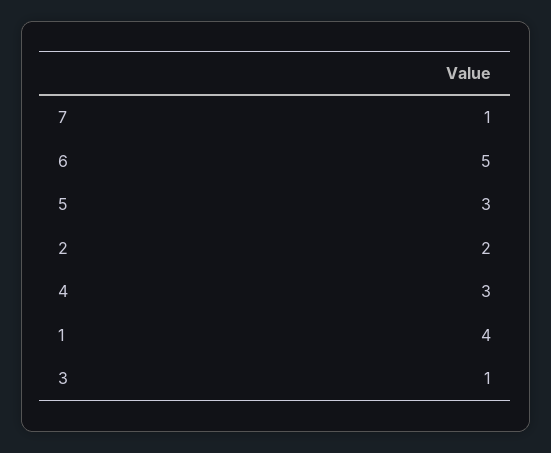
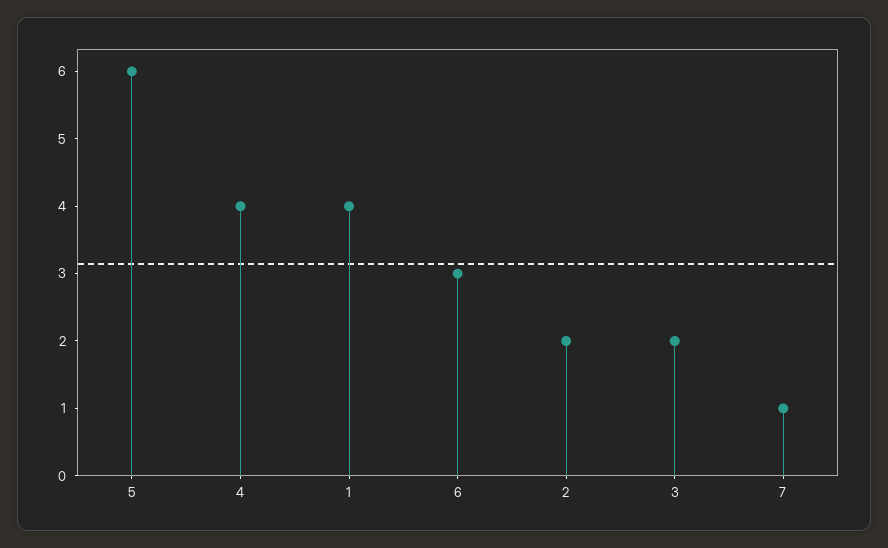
  {
    "7": 1,
-   "6": 5,
+   "6": 3,
-   "5": 3,
+   "5": 6,
    "2": 2,
-   "4": 3,
+   "4": 4,
    "1": 4,
-   "3": 1
+   "3": 2
  }

